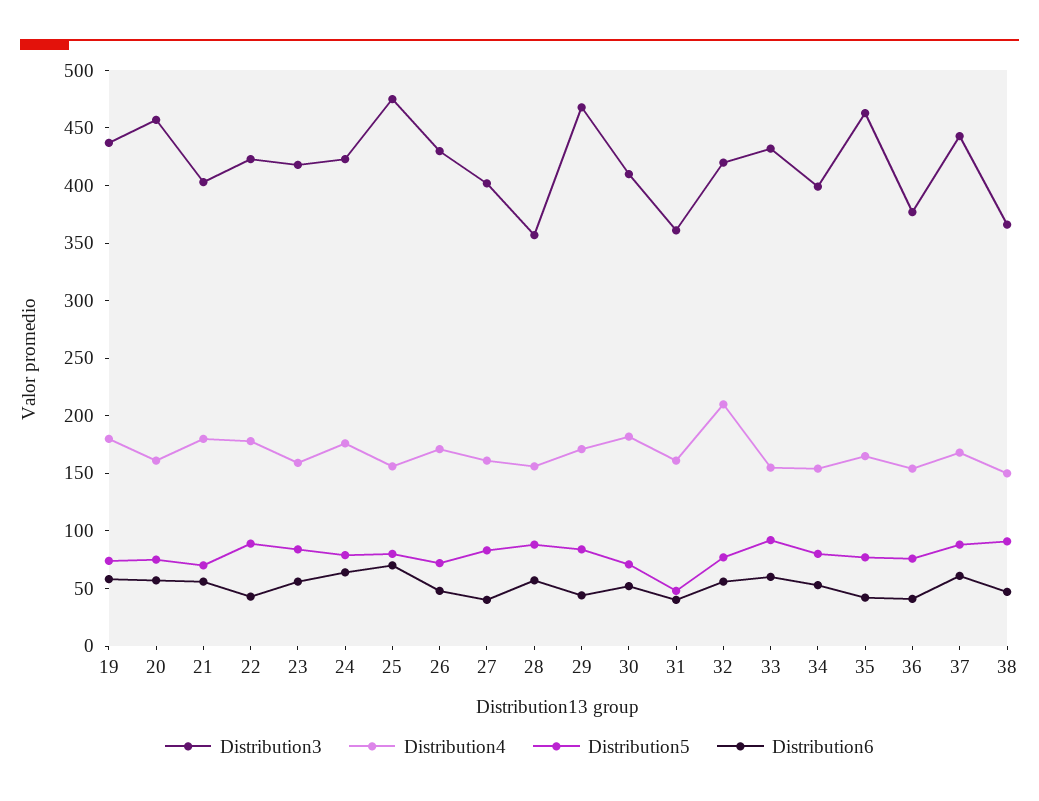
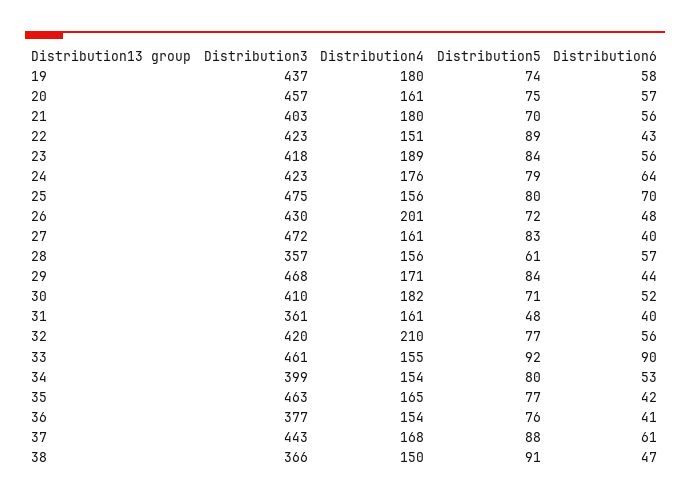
  {
    "Distribution3": {
      "19": 437,
      "20": 457,
      "21": 403,
      "22": 423,
      "23": 418,
      "24": 423,
      "25": 475,
      "26": 430,
-     "27": 400,
+     "27": 472,
      "28": 357,
      "29": 468,
      "30": 410,
      "31": 361,
      "32": 420,
-     "33": 430,
+     "33": 461,
      "34": 399,
      "35": 463,
      "36": 377,
      "37": 443,
      "38": 366
    },
    "Distribution4": {
      "19": 180,
      "20": 161,
      "21": 180,
-     "22": 180,
+     "22": 151,
-     "23": 160,
+     "23": 189,
      "24": 176,
      "25": 156,
-     "26": 170,
+     "26": 201,
      "27": 161,
      "28": 156,
      "29": 171,
      "30": 182,
      "31": 161,
      "32": 210,
      "33": 155,
      "34": 154,
      "35": 165,
      "36": 154,
      "37": 168,
      "38": 150
    },
    "Distribution5": {
      "19": 74,
      "20": 75,
      "21": 70,
      "22": 89,
      "23": 84,
      "24": 79,
      "25": 80,
      "26": 72,
      "27": 83,
-     "28": 90,
+     "28": 61,
      "29": 84,
      "30": 71,
      "31": 48,
      "32": 77,
      "33": 92,
      "34": 80,
      "35": 77,
      "36": 76,
      "37": 88,
      "38": 91
    },
    "Distribution6": {
      "19": 58,
      "20": 57,
      "21": 56,
      "22": 43,
      "23": 56,
      "24": 64,
      "25": 70,
      "26": 48,
      "27": 40,
      "28": 57,
      "29": 44,
      "30": 52,
      "31": 40,
      "32": 56,
-     "33": 60,
+     "33": 90,
      "34": 53,
      "35": 42,
      "36": 41,
      "37": 61,
      "38": 47
    }
  }

